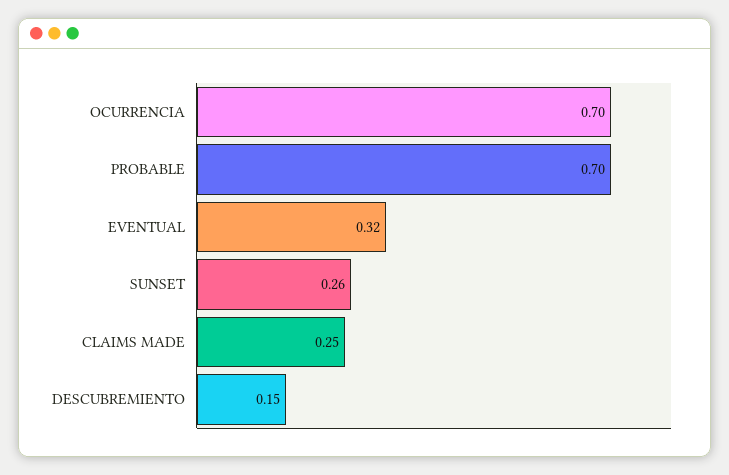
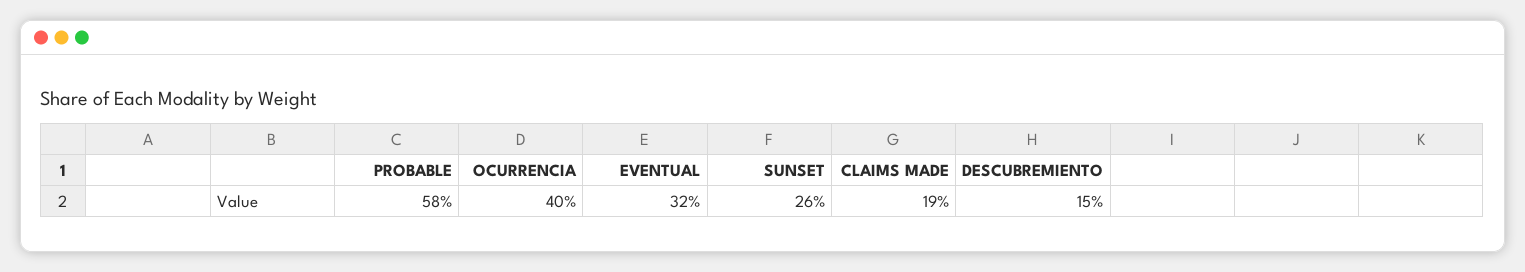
  {
-   "OCURRENCIA": 0.7,
+   "OCURRENCIA": 0.4,
-   "PROBABLE": 0.7,
+   "PROBABLE": 0.58,
    "EVENTUAL": 0.32,
    "SUNSET": 0.26,
-   "CLAIMS MADE": 0.25,
+   "CLAIMS MADE": 0.19,
    "DESCUBREMIENTO": 0.15
  }

